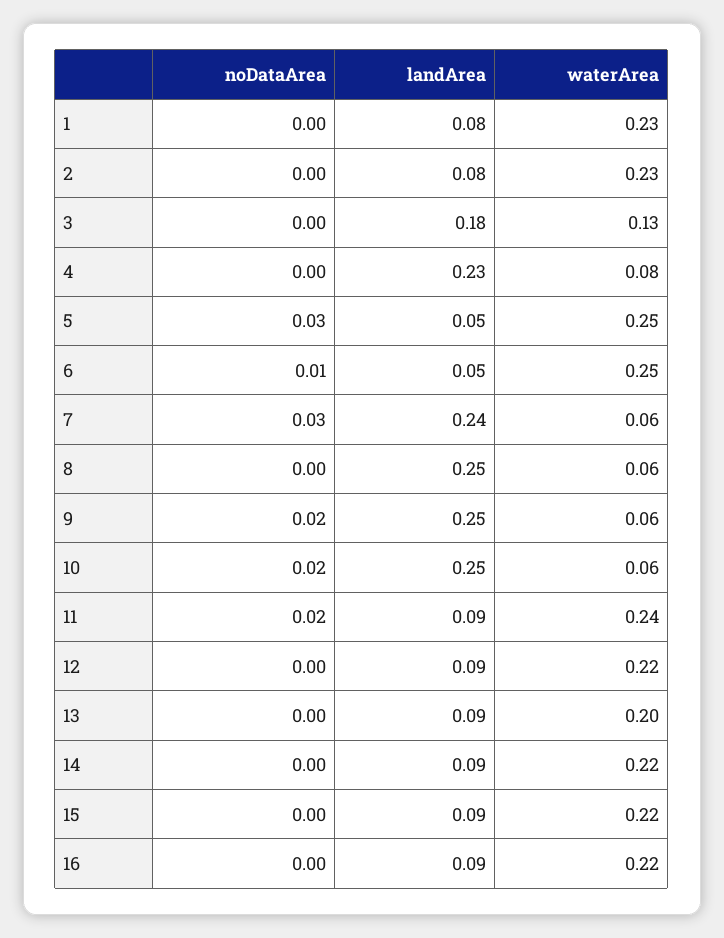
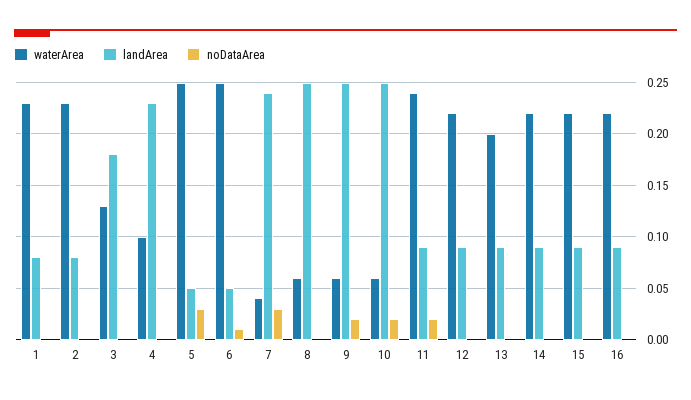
  {
    "noDataArea": {
      "1": 0,
      "2": 0,
      "3": 0,
      "4": 0,
      "5": 0.03,
      "6": 0.01,
      "7": 0.03,
      "8": 0,
      "9": 0.02,
      "10": 0.02,
      "11": 0.02,
      "12": 0,
      "13": 0,
      "14": 0,
      "15": 0,
      "16": 0
    },
    "landArea": {
      "1": 0.08,
      "2": 0.08,
      "3": 0.18,
      "4": 0.23,
      "5": 0.05,
      "6": 0.05,
      "7": 0.24,
      "8": 0.25,
      "9": 0.25,
      "10": 0.25,
      "11": 0.09,
      "12": 0.09,
      "13": 0.09,
      "14": 0.09,
      "15": 0.09,
      "16": 0.09
    },
    "waterArea": {
      "1": 0.23,
      "2": 0.23,
      "3": 0.13,
-     "4": 0.08,
+     "4": 0.1,
      "5": 0.25,
      "6": 0.25,
-     "7": 0.06,
+     "7": 0.04,
      "8": 0.06,
      "9": 0.06,
      "10": 0.06,
      "11": 0.24,
      "12": 0.22,
      "13": 0.2,
      "14": 0.22,
      "15": 0.22,
      "16": 0.22
    }
  }

